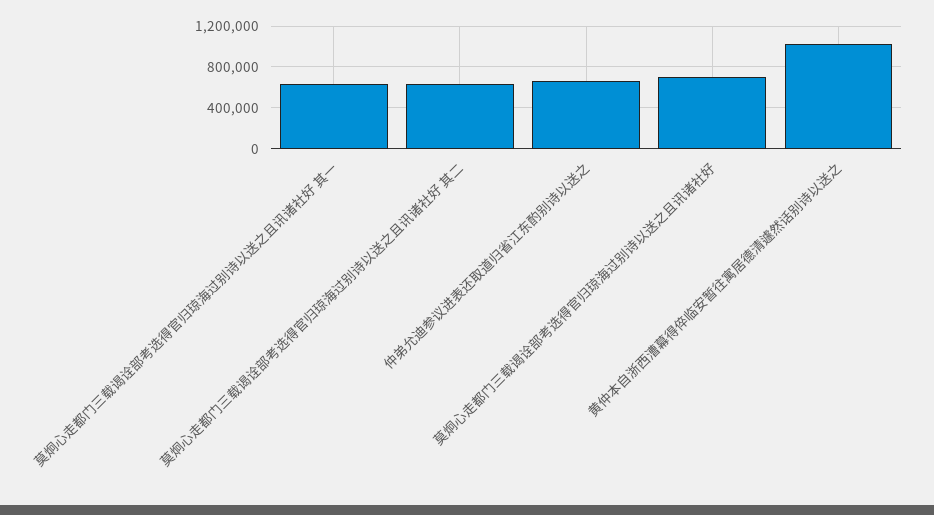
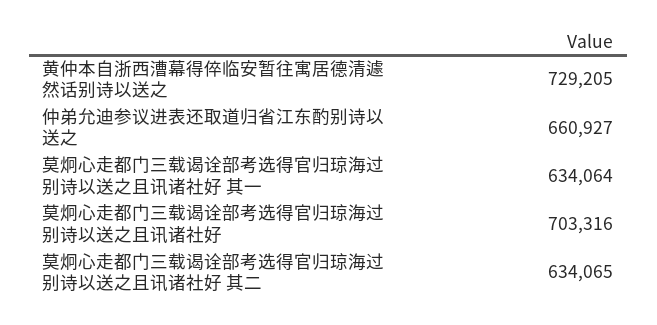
  {
    "莫炯心走都门三载谒诠部考选得官归琼海过别诗以送之且讯诸社好 其一": 634064,
    "莫炯心走都门三载谒诠部考选得官归琼海过别诗以送之且讯诸社好 其二": 634065,
    "仲弟允迪参议进表还取道归省江东酌别诗以送之": 660927,
    "莫炯心走都门三载谒诠部考选得官归琼海过别诗以送之且讯诸社好": 703316,
-   "黄仲本自浙西漕幕得倅临安暂往寓居德清遽然话别诗以送之": 1000000
+   "黄仲本自浙西漕幕得倅临安暂往寓居德清遽然话别诗以送之": 729205
  }

